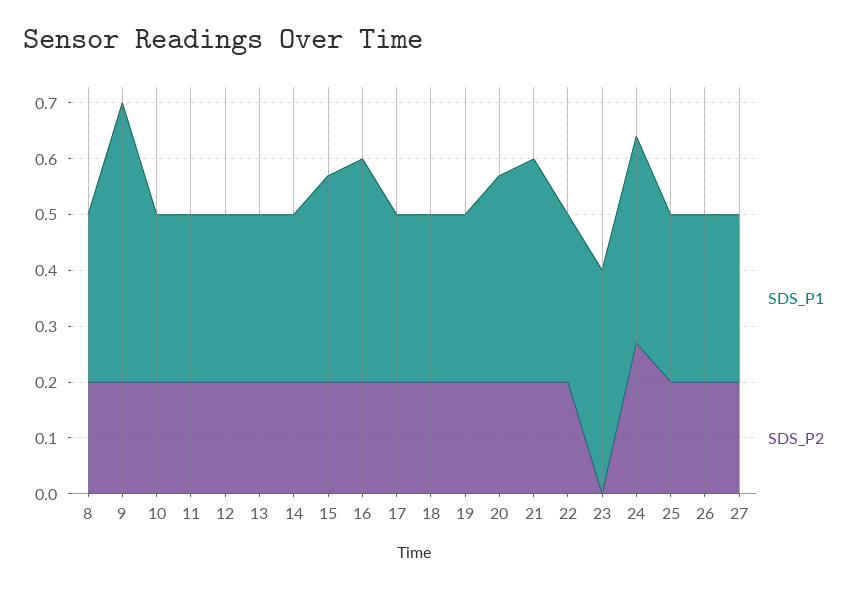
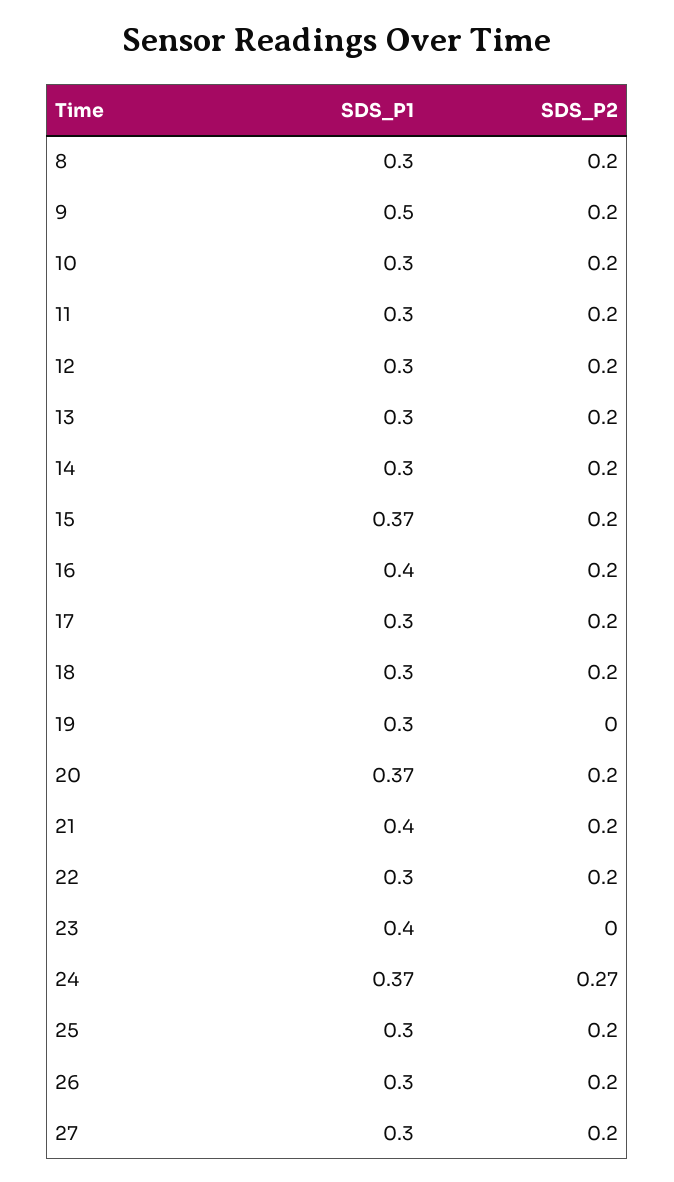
  {
    "SDS_P1": {
      "8": 0.3,
      "9": 0.5,
      "10": 0.3,
      "11": 0.3,
      "12": 0.3,
      "13": 0.3,
      "14": 0.3,
      "15": 0.37,
      "16": 0.4,
      "17": 0.3,
      "18": 0.3,
      "19": 0.3,
      "20": 0.37,
      "21": 0.4,
      "22": 0.3,
      "23": 0.4,
      "24": 0.37,
      "25": 0.3,
      "26": 0.3,
      "27": 0.3
    },
    "SDS_P2": {
      "8": 0.2,
      "9": 0.2,
      "10": 0.2,
      "11": 0.2,
      "12": 0.2,
      "13": 0.2,
      "14": 0.2,
      "15": 0.2,
      "16": 0.2,
      "17": 0.2,
      "18": 0.2,
-     "19": 0.2,
+     "19": 0,
      "20": 0.2,
      "21": 0.2,
      "22": 0.2,
      "23": 0,
      "24": 0.27,
      "25": 0.2,
      "26": 0.2,
      "27": 0.2
    }
  }

